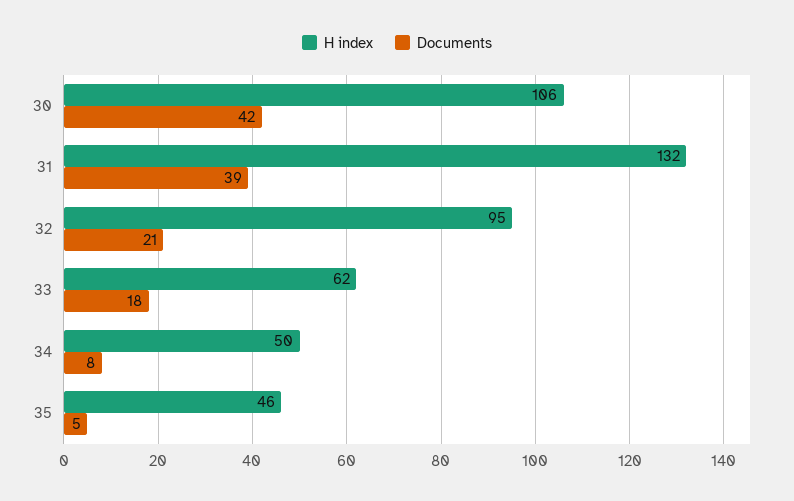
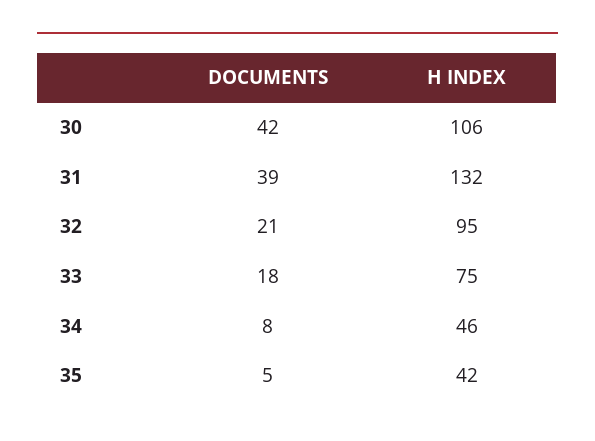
  {
    "H index": {
      "30": 106,
      "31": 132,
      "32": 95,
-     "33": 62,
+     "33": 75,
-     "34": 50,
+     "34": 46,
-     "35": 46
+     "35": 42
    },
    "Documents": {
      "30": 42,
      "31": 39,
      "32": 21,
      "33": 18,
      "34": 8,
      "35": 5
    }
  }

